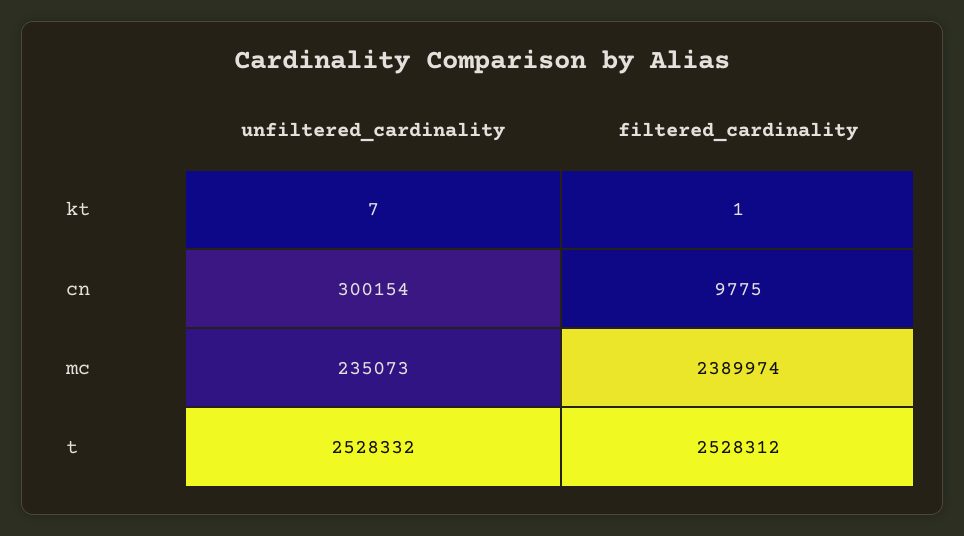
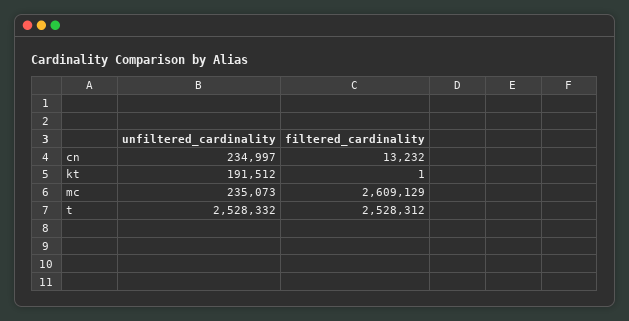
  {
    "unfiltered_cardinality": {
-     "kt": 7,
+     "kt": 191512,
-     "cn": 300154,
+     "cn": 234997,
      "mc": 235073,
      "t": 2528332
    },
    "filtered_cardinality": {
      "kt": 1,
-     "cn": 9775,
+     "cn": 13232,
-     "mc": 2389974,
+     "mc": 2609129,
      "t": 2528312
    }
  }

